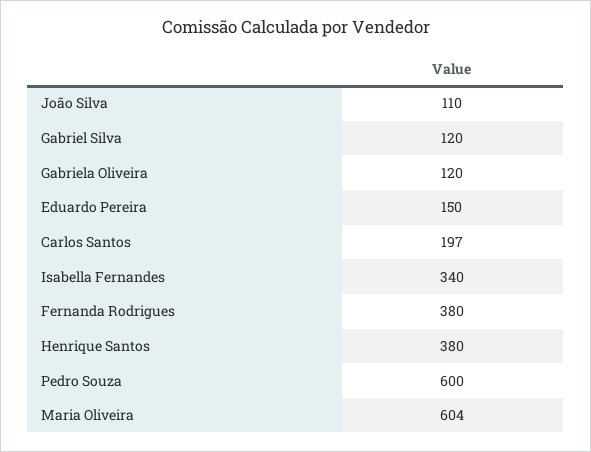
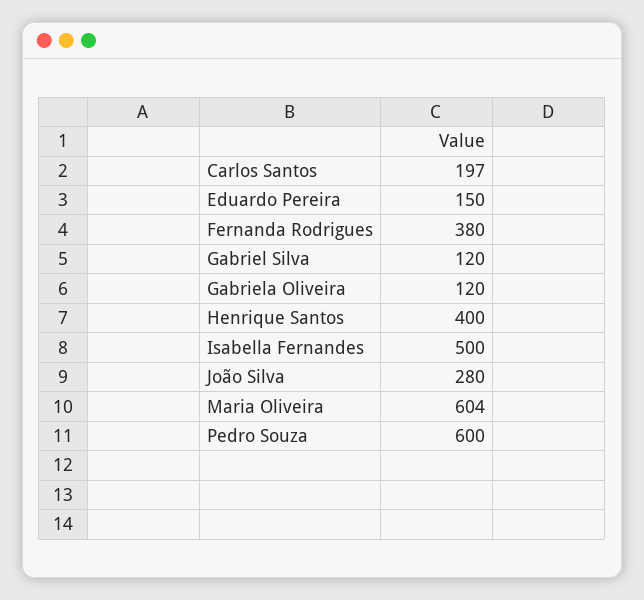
  {
-   "João Silva": 110,
+   "João Silva": 280,
    "Gabriel Silva": 120,
    "Gabriela Oliveira": 120,
    "Eduardo Pereira": 150,
    "Carlos Santos": 197,
-   "Isabella Fernandes": 340,
+   "Isabella Fernandes": 500,
    "Fernanda Rodrigues": 380,
-   "Henrique Santos": 380,
+   "Henrique Santos": 400,
    "Pedro Souza": 600,
    "Maria Oliveira": 604
  }

